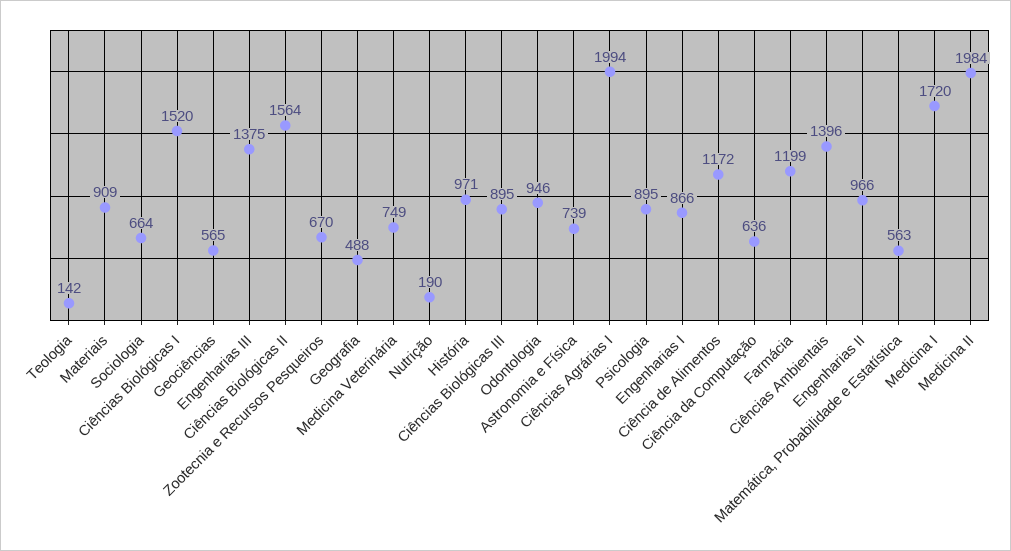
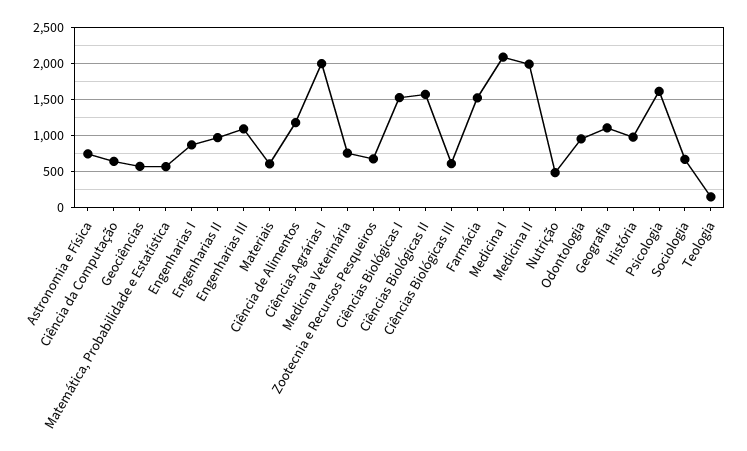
  {
    "Teologia": 142,
-   "Materiais": 909,
+   "Materiais": 600,
    "Sociologia": 664,
    "Ciências Biológicas I": 1520,
    "Geociências": 565,
-   "Engenharias III": 1375,
+   "Engenharias III": 1100,
    "Ciências Biológicas II": 1564,
    "Zootecnia e Recursos Pesqueiros": 670,
-   "Geografia": 488,
+   "Geografia": 1100,
    "Medicina Veterinária": 749,
-   "Nutrição": 190,
+   "Nutrição": 500,
    "História": 971,
-   "Ciências Biológicas III": 895,
+   "Ciências Biológicas III": 600,
    "Odontologia": 946,
    "Astronomia e Física": 739,
    "Ciências Agrárias I": 1994,
-   "Psicologia": 895,
+   "Psicologia": 1600,
    "Engenharias I": 866,
    "Ciência de Alimentos": 1172,
    "Ciência da Computação": 636,
-   "Farmácia": 1199,
+   "Farmácia": 1500,
-   "Ciências Ambientais": 1396,
    "Engenharias II": 966,
    "Matemática, Probabilidade e Estatística": 563,
-   "Medicina I": 1720,
+   "Medicina I": 2100,
    "Medicina II": 1984
  }

